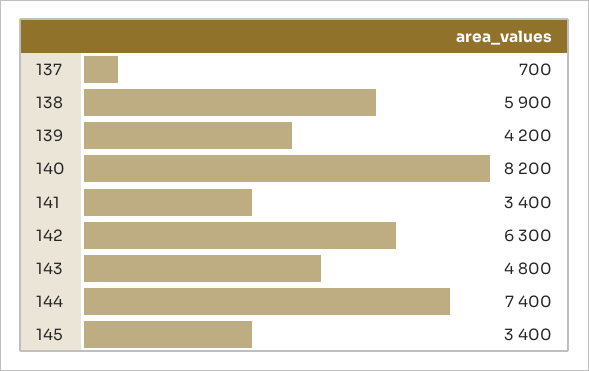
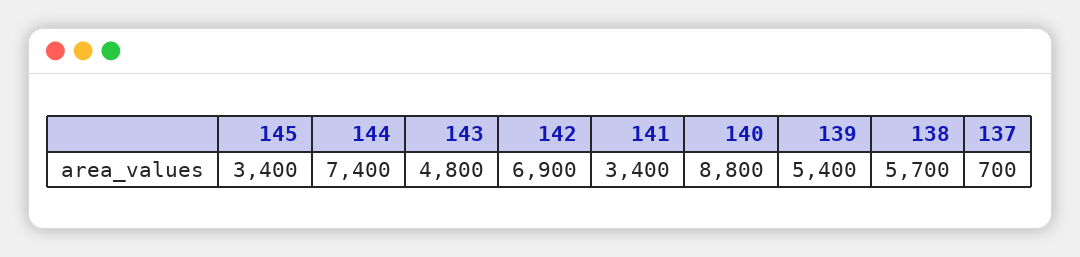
  {
    "137": 700,
-   "138": 5900,
+   "138": 5700,
-   "139": 4200,
+   "139": 5400,
-   "140": 8200,
+   "140": 8800,
    "141": 3400,
-   "142": 6300,
+   "142": 6900,
    "143": 4800,
    "144": 7400,
    "145": 3400
  }

